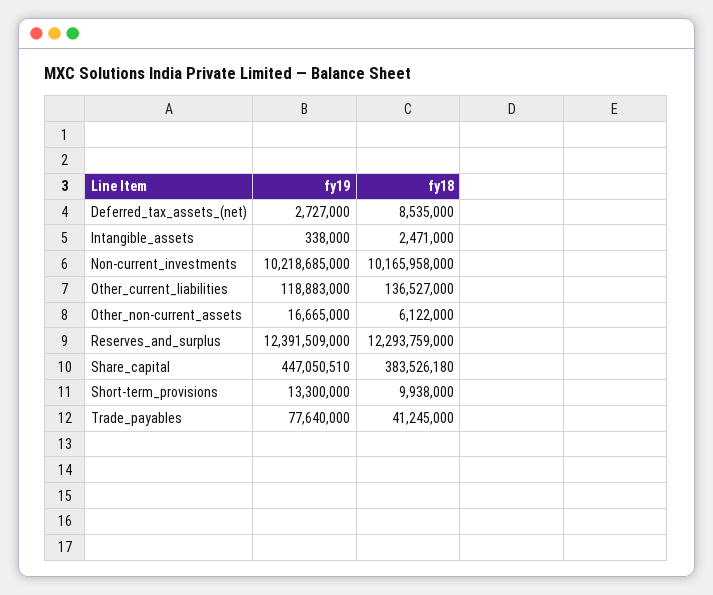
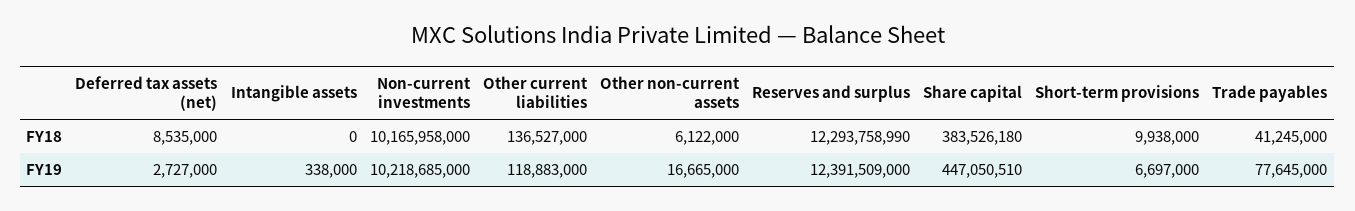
  {
    "fy19": {
      "Deferred_tax_assets_(net)": 2727000,
      "Intangible_assets": 338000,
      "Non-current_investments": 10218685000,
      "Other_current_liabilities": 118883000,
      "Other_non-current_assets": 16665000,
      "Reserves_and_surplus": 12391509000,
      "Share_capital": 447050510,
-     "Short-term_provisions": 13300000,
+     "Short-term_provisions": 6697000,
-     "Trade_payables": 77640000
+     "Trade_payables": 77645000
    },
    "fy18": {
      "Deferred_tax_assets_(net)": 8535000,
-     "Intangible_assets": 2471000,
+     "Intangible_assets": 0,
      "Non-current_investments": 10165958000,
      "Other_current_liabilities": 136527000,
      "Other_non-current_assets": 6122000,
-     "Reserves_and_surplus": 12293759000,
+     "Reserves_and_surplus": 12293758990,
      "Share_capital": 383526180,
      "Short-term_provisions": 9938000,
      "Trade_payables": 41245000
    }
  }

